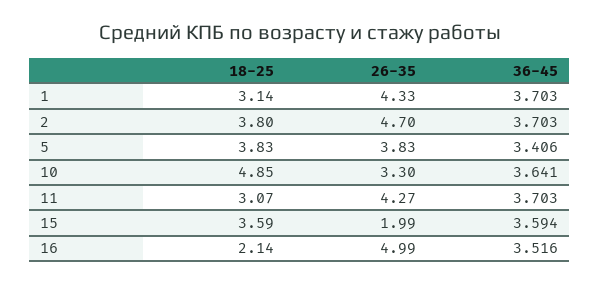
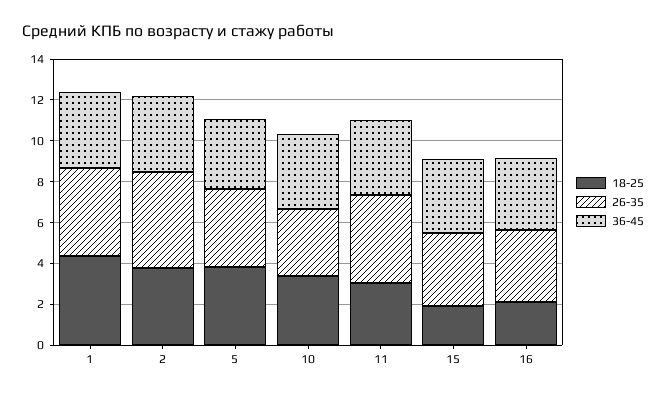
  {
    "18-25": {
-     "1": 3.14,
+     "1": 4.5,
      "2": 3.8,
      "5": 3.83,
-     "10": 4.85,
+     "10": 3.5,
      "11": 3.07,
-     "15": 3.59,
+     "15": 2,
      "16": 2.14
    },
    "26-35": {
      "1": 4.33,
      "2": 4.7,
      "5": 3.83,
      "10": 3.3,
      "11": 4.27,
-     "15": 1.99,
+     "15": 3.5,
-     "16": 4.99
+     "16": 3.5
    },
    "36-45": {
      "1": 3.703,
      "2": 3.703,
      "5": 3.406,
      "10": 3.641,
      "11": 3.703,
      "15": 3.594,
      "16": 3.516
    }
  }

